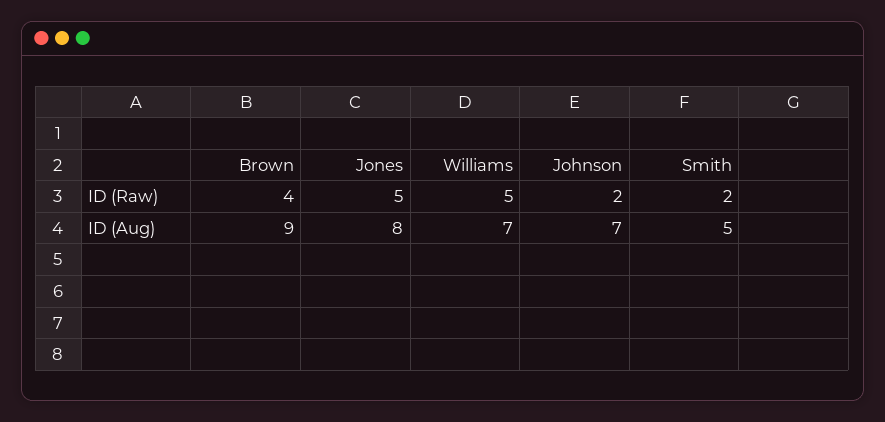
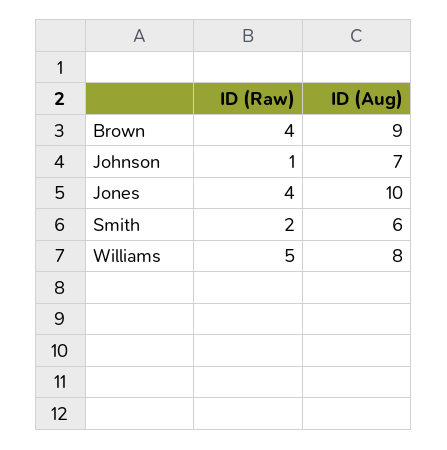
  {
    "Brown": {
      "ID (Raw)": 4,
      "ID (Aug)": 9
    },
    "Jones": {
-     "ID (Raw)": 5,
+     "ID (Raw)": 4,
-     "ID (Aug)": 8
+     "ID (Aug)": 10
    },
    "Williams": {
      "ID (Raw)": 5,
-     "ID (Aug)": 7
+     "ID (Aug)": 8
    },
    "Johnson": {
-     "ID (Raw)": 2,
+     "ID (Raw)": 1,
      "ID (Aug)": 7
    },
    "Smith": {
      "ID (Raw)": 2,
-     "ID (Aug)": 5
+     "ID (Aug)": 6
    }
  }

